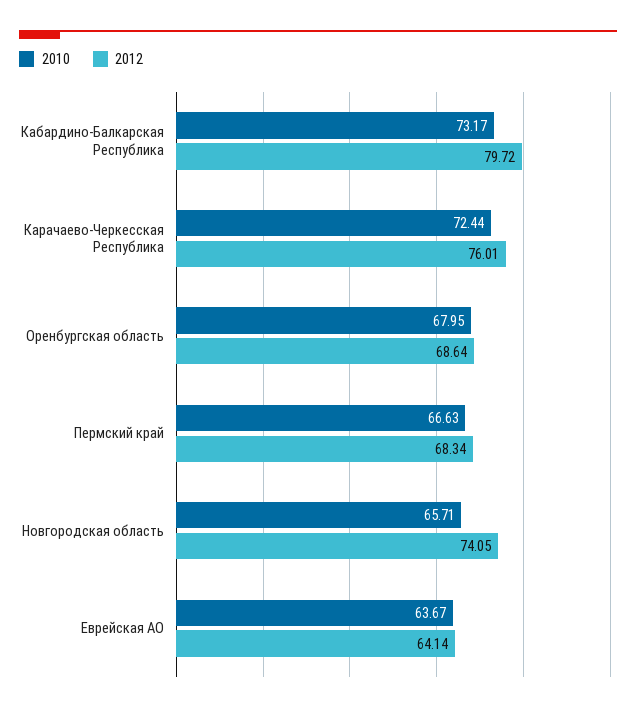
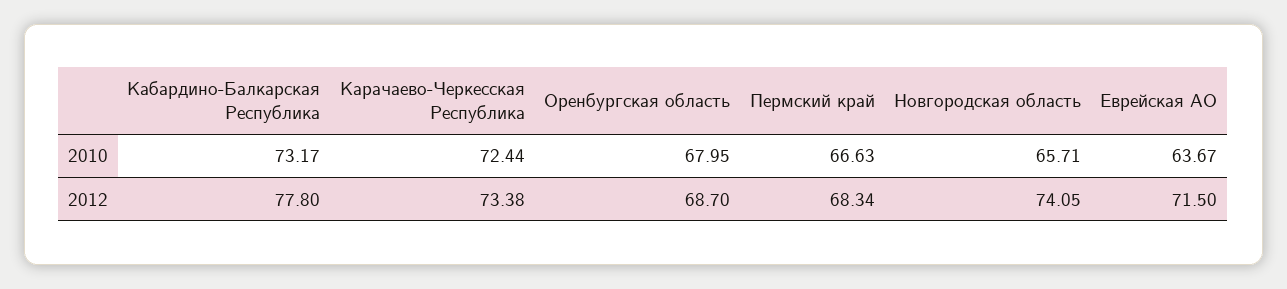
  {
    "2010": {
      "Кабардино-Балкарская Республика": 73.17,
      "Карачаево-Черкесская Республика": 72.44,
      "Оренбургская область": 67.95,
      "Пермский край": 66.63,
      "Новгородская область": 65.71,
      "Еврейская АО": 63.67
    },
    "2012": {
-     "Кабардино-Балкарская Республика": 79.72,
+     "Кабардино-Балкарская Республика": 77.8,
-     "Карачаево-Черкесская Республика": 76.01,
+     "Карачаево-Черкесская Республика": 73.38,
-     "Оренбургская область": 68.64,
+     "Оренбургская область": 68.7,
      "Пермский край": 68.34,
      "Новгородская область": 74.05,
-     "Еврейская АО": 64.14
+     "Еврейская АО": 71.5
    }
  }

